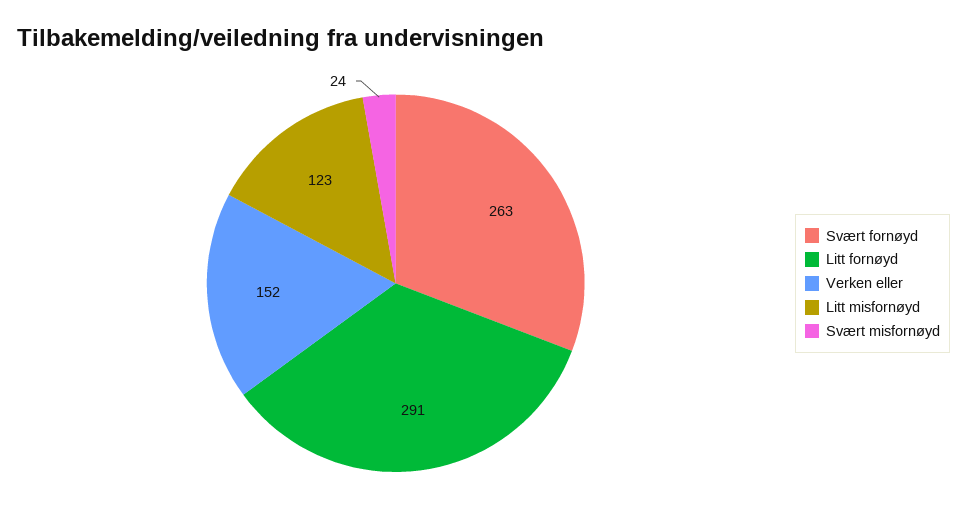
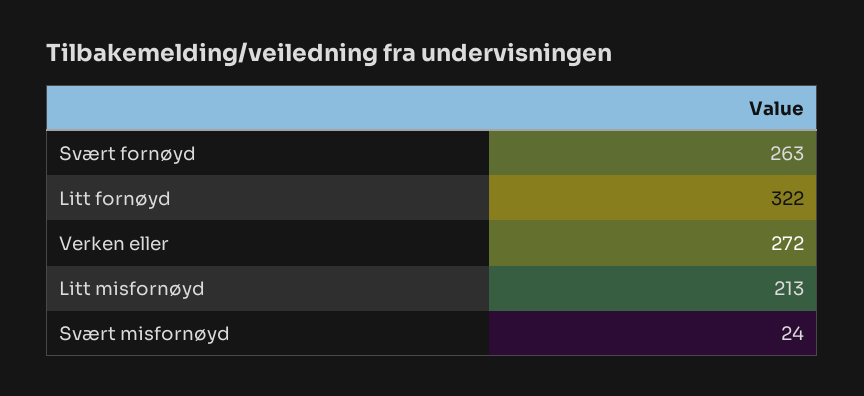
  {
    "Svært fornøyd": 263,
-   "Litt fornøyd": 291,
+   "Litt fornøyd": 322,
-   "Verken eller": 152,
+   "Verken eller": 272,
-   "Litt misfornøyd": 123,
+   "Litt misfornøyd": 213,
    "Svært misfornøyd": 24
  }

